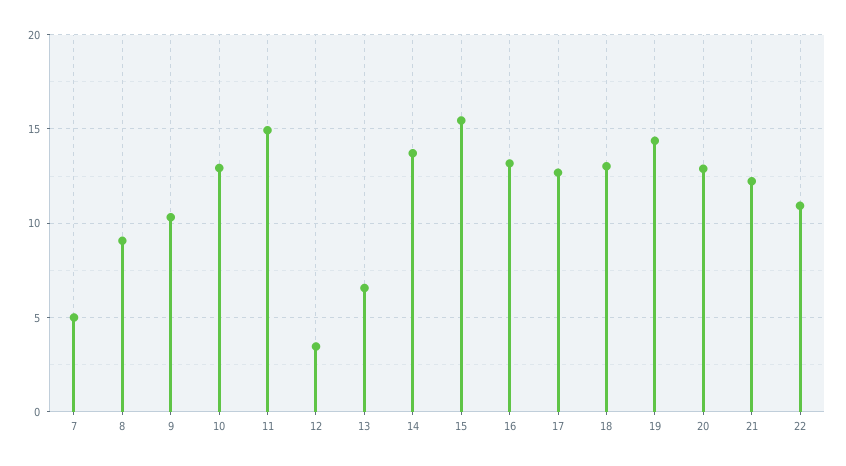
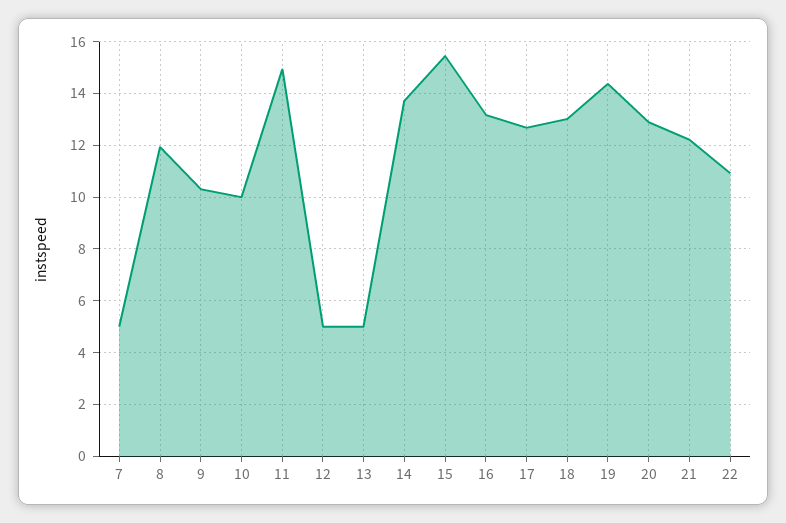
  {
    "7": 5,
-   "8": 9,
+   "8": 12,
    "9": 10.25,
-   "10": 13,
+   "10": 10,
    "11": 15,
-   "12": 3.5,
+   "12": 5,
-   "13": 6.5,
+   "13": 5,
    "14": 13.75,
    "15": 15.5,
    "16": 13.25,
    "17": 12.75,
    "18": 13,
    "19": 14.25,
    "20": 13,
    "21": 12.25,
    "22": 11
  }

